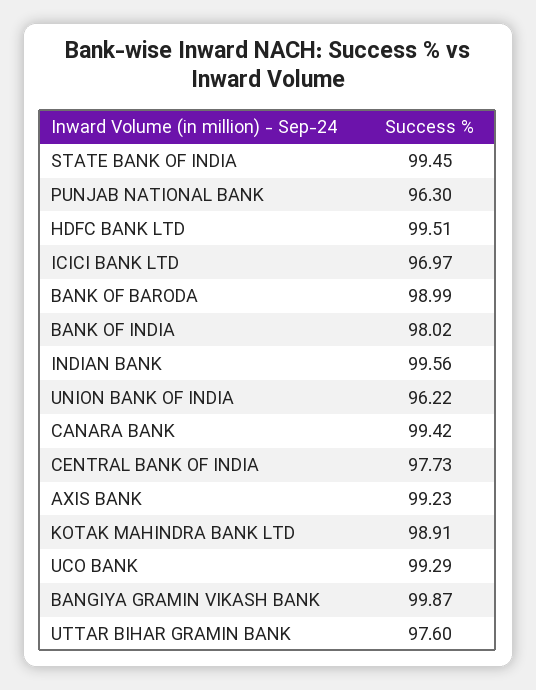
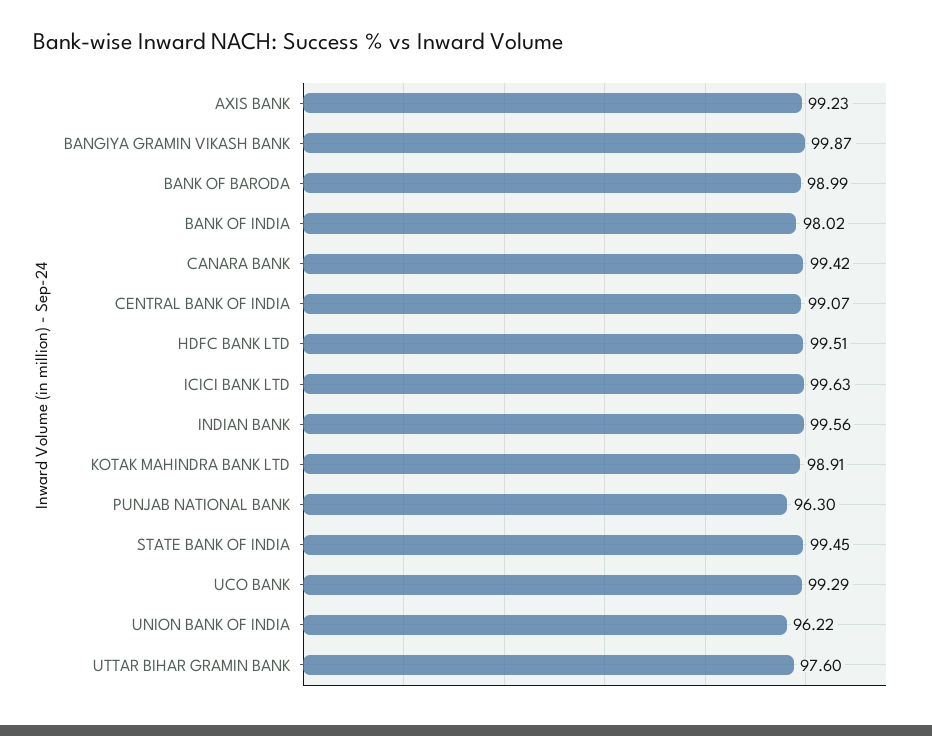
  {
    "STATE BANK OF INDIA": 99.45,
    "PUNJAB NATIONAL BANK": 96.3,
    "HDFC BANK LTD": 99.51,
-   "ICICI BANK LTD": 96.97,
+   "ICICI BANK LTD": 99.63,
    "BANK OF BARODA": 98.99,
    "BANK OF INDIA": 98.02,
    "INDIAN BANK": 99.56,
    "UNION BANK OF INDIA": 96.22,
    "CANARA BANK": 99.42,
-   "CENTRAL BANK OF INDIA": 97.73,
+   "CENTRAL BANK OF INDIA": 99.07,
    "AXIS BANK": 99.23,
    "KOTAK MAHINDRA BANK LTD": 98.91,
    "UCO BANK": 99.29,
    "BANGIYA GRAMIN VIKASH BANK": 99.87,
    "UTTAR BIHAR GRAMIN BANK": 97.6
  }

